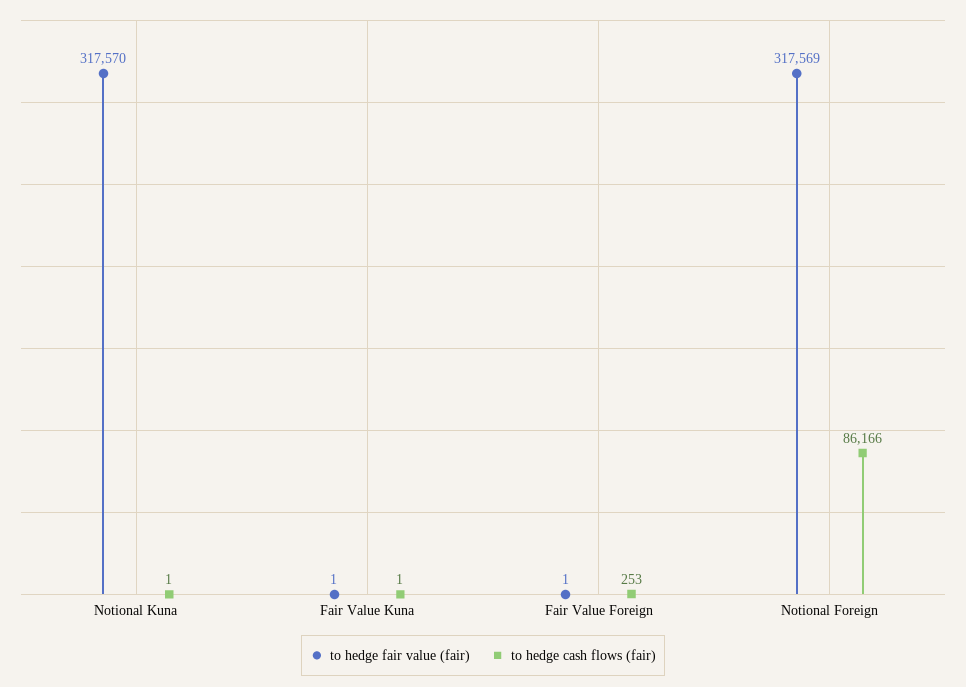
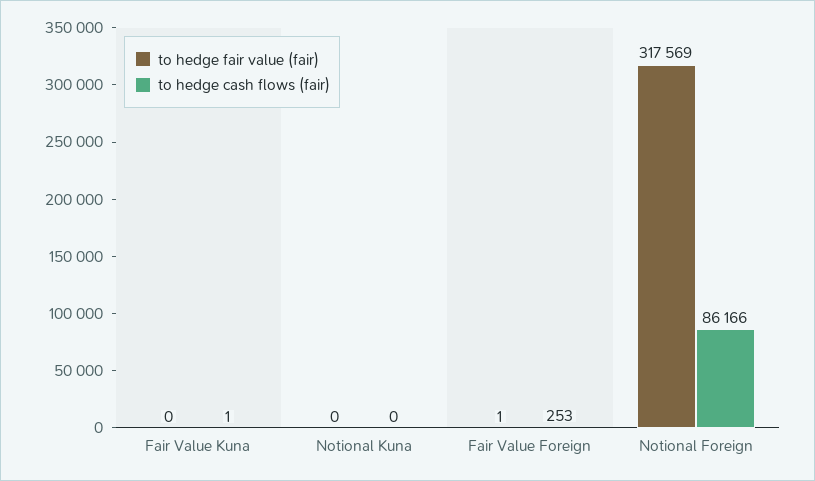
  {
    "to hedge fair value (fair)": {
-     "Notional Kuna": 317570,
+     "Notional Kuna": 0,
-     "Fair Value Kuna": 1,
+     "Fair Value Kuna": 0,
      "Fair Value Foreign": 1,
      "Notional Foreign": 317569
    },
    "to hedge cash flows (fair)": {
-     "Notional Kuna": 1,
+     "Notional Kuna": 0,
      "Fair Value Kuna": 1,
      "Fair Value Foreign": 253,
      "Notional Foreign": 86166
    }
  }

